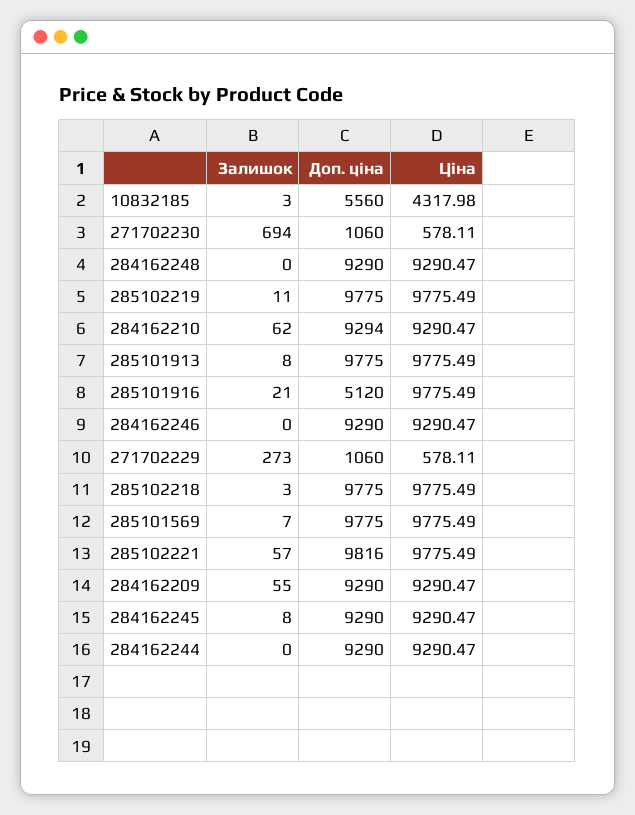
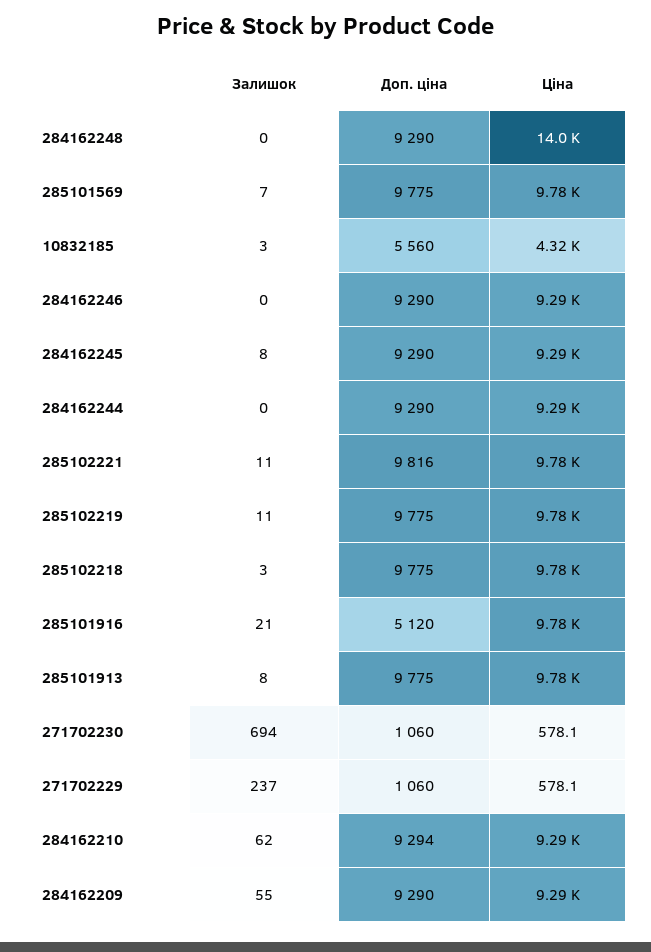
  {
    "Залишок": {
      "10832185": 3,
      "271702230": 694,
      "284162248": 0,
      "285102219": 11,
      "284162210": 62,
      "285101913": 8,
      "285101916": 21,
      "284162246": 0,
-     "271702229": 273,
+     "271702229": 237,
      "285102218": 3,
      "285101569": 7,
-     "285102221": 57,
+     "285102221": 11,
      "284162209": 55,
      "284162245": 8,
      "284162244": 0
    },
    "Доп. ціна": {
      "10832185": 5560,
      "271702230": 1060,
      "284162248": 9290,
      "285102219": 9775,
      "284162210": 9294,
      "285101913": 9775,
      "285101916": 5120,
      "284162246": 9290,
      "271702229": 1060,
      "285102218": 9775,
      "285101569": 9775,
      "285102221": 9816,
      "284162209": 9290,
      "284162245": 9290,
      "284162244": 9290
    },
    "Ціна": {
      "10832185": 4317.98,
      "271702230": 578.11,
-     "284162248": 9290.47,
+     "284162248": 14000,
      "285102219": 9775.49,
      "284162210": 9290.47,
      "285101913": 9775.49,
      "285101916": 9775.49,
      "284162246": 9290.47,
      "271702229": 578.11,
      "285102218": 9775.49,
      "285101569": 9775.49,
      "285102221": 9775.49,
      "284162209": 9290.47,
      "284162245": 9290.47,
      "284162244": 9290.47
    }
  }

